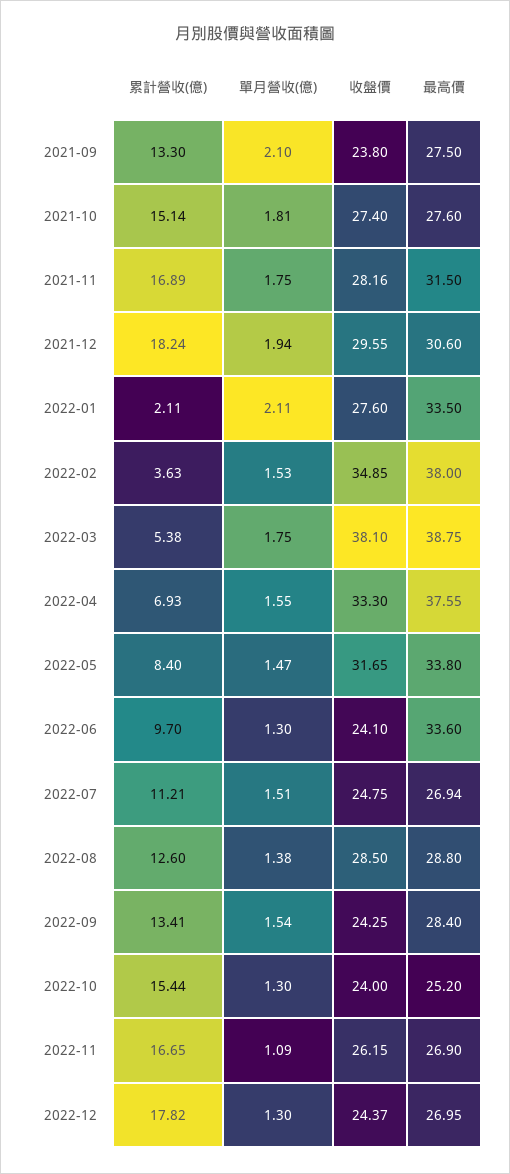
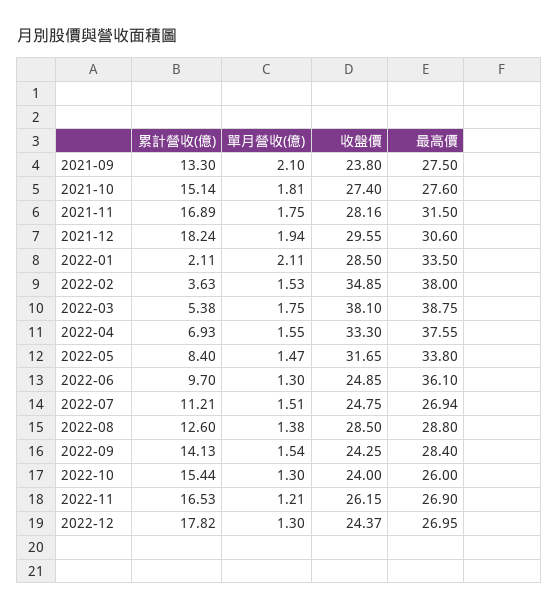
  {
    "累計營收(億)": {
      "2021-09": 13.3,
      "2021-10": 15.14,
      "2021-11": 16.89,
      "2021-12": 18.24,
      "2022-01": 2.11,
      "2022-02": 3.63,
      "2022-03": 5.38,
      "2022-04": 6.93,
      "2022-05": 8.4,
      "2022-06": 9.7,
      "2022-07": 11.21,
      "2022-08": 12.6,
-     "2022-09": 13.41,
+     "2022-09": 14.13,
      "2022-10": 15.44,
-     "2022-11": 16.65,
+     "2022-11": 16.53,
      "2022-12": 17.82
    },
    "單月營收(億)": {
      "2021-09": 2.1,
      "2021-10": 1.81,
      "2021-11": 1.75,
      "2021-12": 1.94,
      "2022-01": 2.11,
      "2022-02": 1.53,
      "2022-03": 1.75,
      "2022-04": 1.55,
      "2022-05": 1.47,
      "2022-06": 1.3,
      "2022-07": 1.51,
      "2022-08": 1.38,
      "2022-09": 1.54,
      "2022-10": 1.3,
-     "2022-11": 1.09,
+     "2022-11": 1.21,
      "2022-12": 1.3
    },
    "收盤價": {
      "2021-09": 23.8,
      "2021-10": 27.4,
      "2021-11": 28.16,
      "2021-12": 29.55,
-     "2022-01": 27.6,
+     "2022-01": 28.5,
      "2022-02": 34.85,
      "2022-03": 38.1,
      "2022-04": 33.3,
      "2022-05": 31.65,
-     "2022-06": 24.1,
+     "2022-06": 24.85,
      "2022-07": 24.75,
      "2022-08": 28.5,
      "2022-09": 24.25,
      "2022-10": 24,
      "2022-11": 26.15,
      "2022-12": 24.37
    },
    "最高價": {
      "2021-09": 27.5,
      "2021-10": 27.6,
      "2021-11": 31.5,
      "2021-12": 30.6,
      "2022-01": 33.5,
      "2022-02": 38,
      "2022-03": 38.75,
      "2022-04": 37.55,
      "2022-05": 33.8,
-     "2022-06": 33.6,
+     "2022-06": 36.1,
      "2022-07": 26.94,
      "2022-08": 28.8,
      "2022-09": 28.4,
-     "2022-10": 25.2,
+     "2022-10": 26,
      "2022-11": 26.9,
      "2022-12": 26.95
    }
  }

